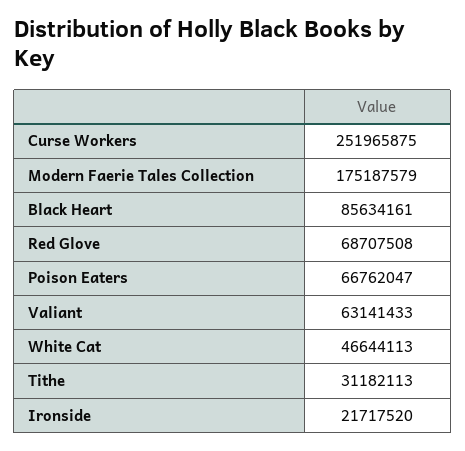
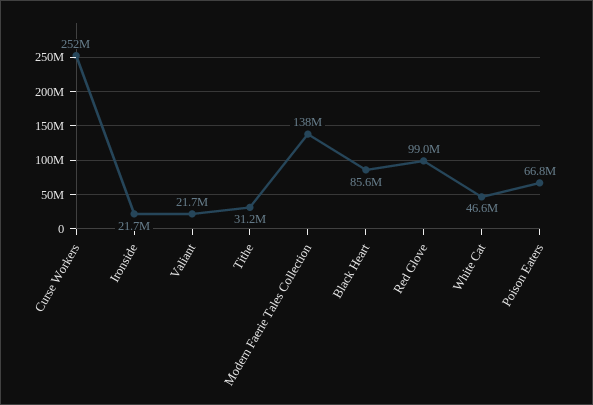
  {
    "Curse Workers": 251965875,
-   "Modern Faerie Tales Collection": 175187579,
+   "Modern Faerie Tales Collection": 138000000,
    "Black Heart": 85634161,
-   "Red Glove": 68707508,
+   "Red Glove": 99000000,
    "Poison Eaters": 66762047,
-   "Valiant": 63141433,
+   "Valiant": 21700000,
    "White Cat": 46644113,
    "Tithe": 31182113,
    "Ironside": 21717520
  }

